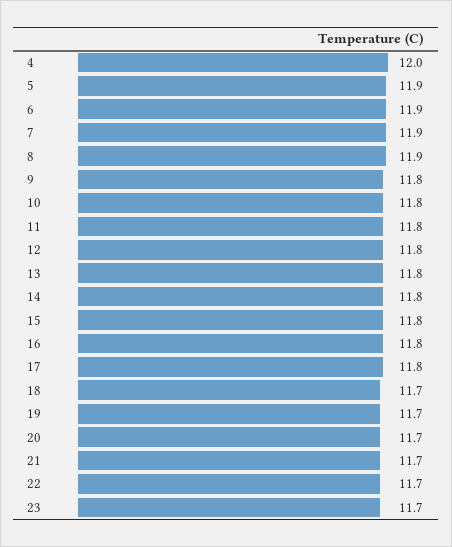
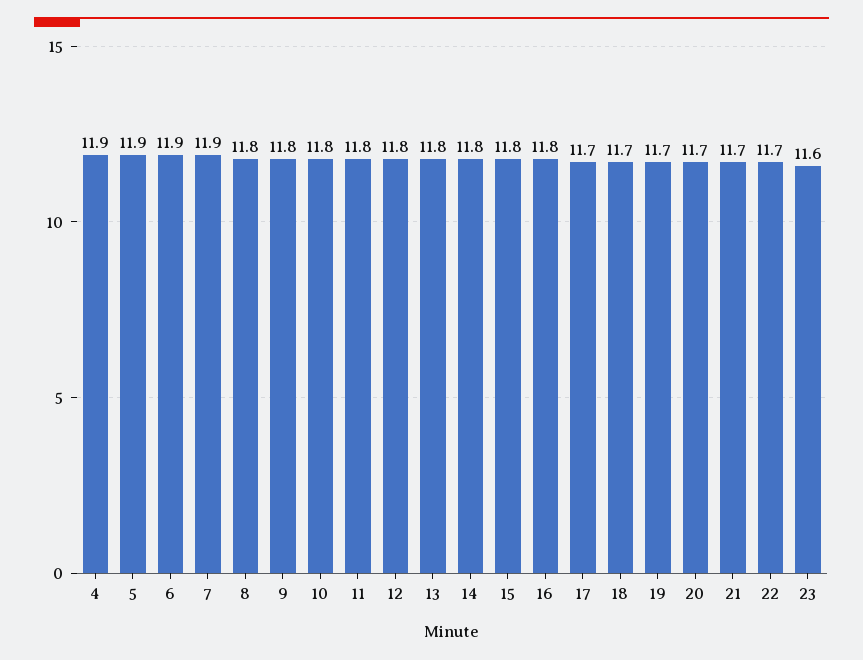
  {
-   "4": 12,
+   "4": 11.9,
    "5": 11.9,
    "6": 11.9,
    "7": 11.9,
-   "8": 11.9,
+   "8": 11.8,
    "9": 11.8,
    "10": 11.8,
    "11": 11.8,
    "12": 11.8,
    "13": 11.8,
    "14": 11.8,
    "15": 11.8,
    "16": 11.8,
-   "17": 11.8,
+   "17": 11.7,
    "18": 11.7,
    "19": 11.7,
    "20": 11.7,
    "21": 11.7,
    "22": 11.7,
-   "23": 11.7
+   "23": 11.6
  }

